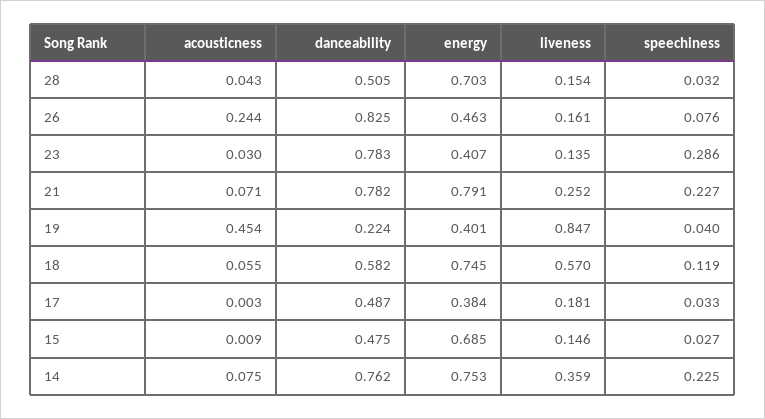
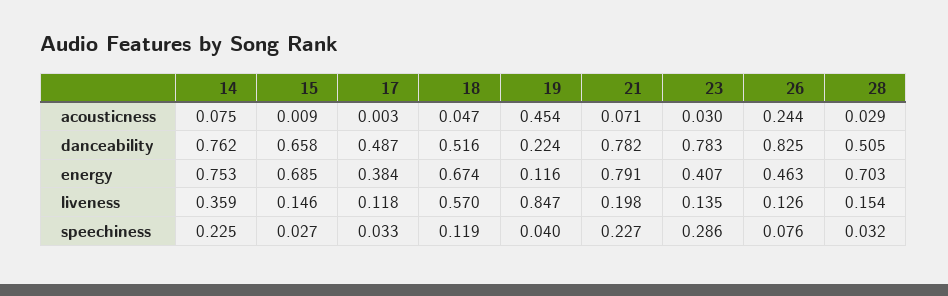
  {
    "acousticness": {
-     "28": 0.043,
+     "28": 0.029,
      "26": 0.244,
      "23": 0.03,
      "21": 0.071,
      "19": 0.454,
-     "18": 0.055,
+     "18": 0.047,
      "17": 0.003,
      "15": 0.009,
      "14": 0.075
    },
    "danceability": {
      "28": 0.505,
      "26": 0.825,
      "23": 0.783,
      "21": 0.782,
      "19": 0.224,
-     "18": 0.582,
+     "18": 0.516,
      "17": 0.487,
-     "15": 0.475,
+     "15": 0.658,
      "14": 0.762
    },
    "energy": {
      "28": 0.703,
      "26": 0.463,
      "23": 0.407,
      "21": 0.791,
-     "19": 0.401,
+     "19": 0.116,
-     "18": 0.745,
+     "18": 0.674,
      "17": 0.384,
      "15": 0.685,
      "14": 0.753
    },
    "liveness": {
      "28": 0.154,
-     "26": 0.161,
+     "26": 0.126,
      "23": 0.135,
-     "21": 0.252,
+     "21": 0.198,
      "19": 0.847,
      "18": 0.57,
-     "17": 0.181,
+     "17": 0.118,
      "15": 0.146,
      "14": 0.359
    },
    "speechiness": {
      "28": 0.032,
      "26": 0.076,
      "23": 0.286,
      "21": 0.227,
      "19": 0.04,
      "18": 0.119,
      "17": 0.033,
      "15": 0.027,
      "14": 0.225
    }
  }

